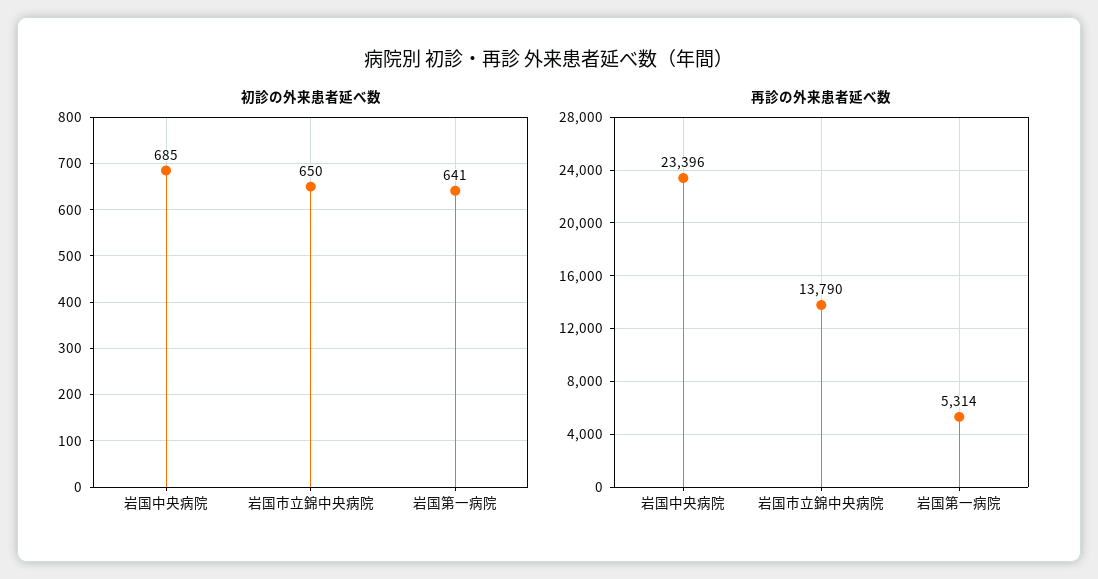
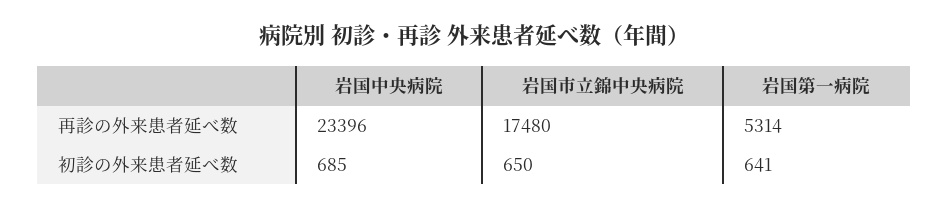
  {
    "初診の外来患者延べ数": {
      "岩国中央病院": 685,
      "岩国市立錦中央病院": 650,
      "岩国第一病院": 641
    },
    "再診の外来患者延べ数": {
      "岩国中央病院": 23396,
-     "岩国市立錦中央病院": 13790,
+     "岩国市立錦中央病院": 17480,
      "岩国第一病院": 5314
    }
  }

